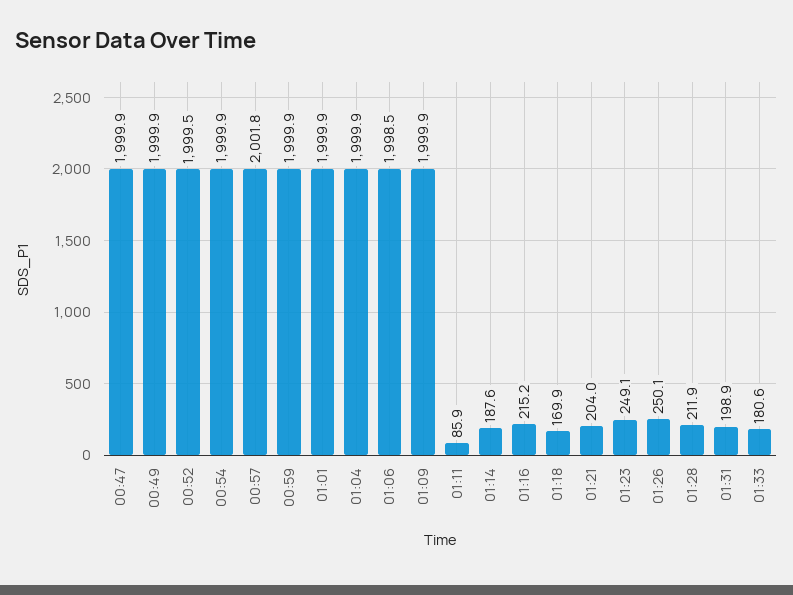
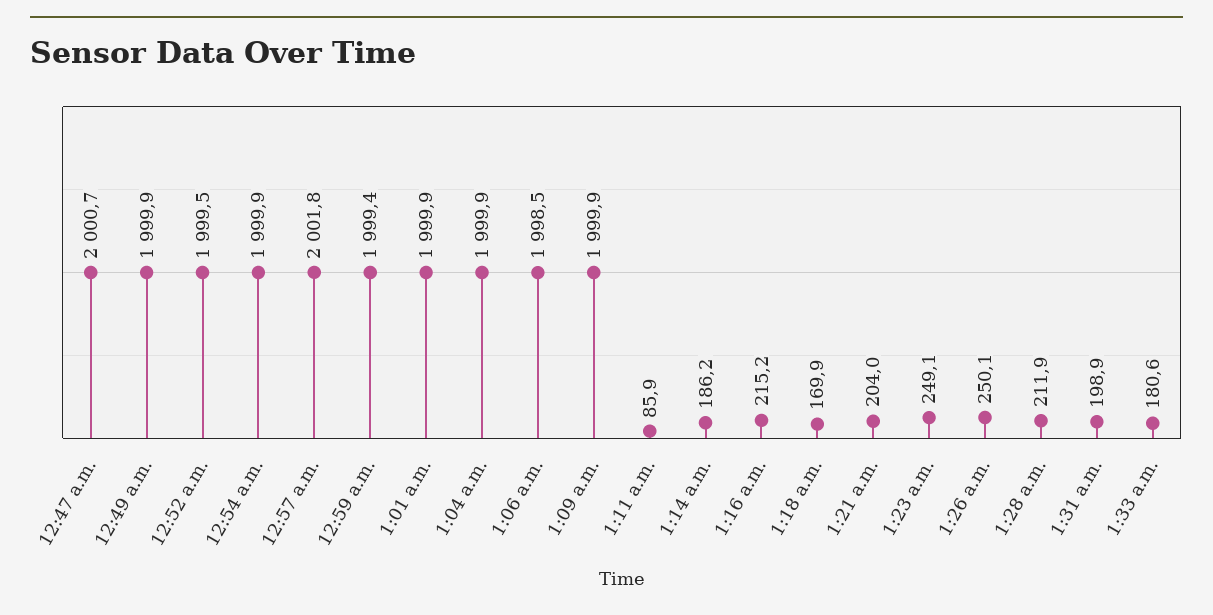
  {
-   "00:47": 1999.9,
+   "00:47": 2000.7,
    "00:49": 1999.9,
    "00:52": 1999.5,
    "00:54": 1999.9,
    "00:57": 2001.8,
-   "00:59": 1999.9,
+   "00:59": 1999.4,
    "01:01": 1999.9,
    "01:04": 1999.9,
    "01:06": 1998.5,
    "01:09": 1999.9,
    "01:11": 85.9,
-   "01:14": 187.6,
+   "01:14": 186.2,
    "01:16": 215.2,
    "01:18": 169.9,
    "01:21": 204,
    "01:23": 249.1,
    "01:26": 250.1,
    "01:28": 211.9,
    "01:31": 198.9,
    "01:33": 180.6
  }

